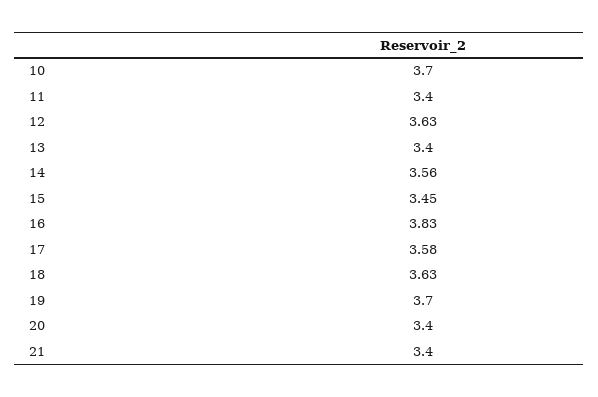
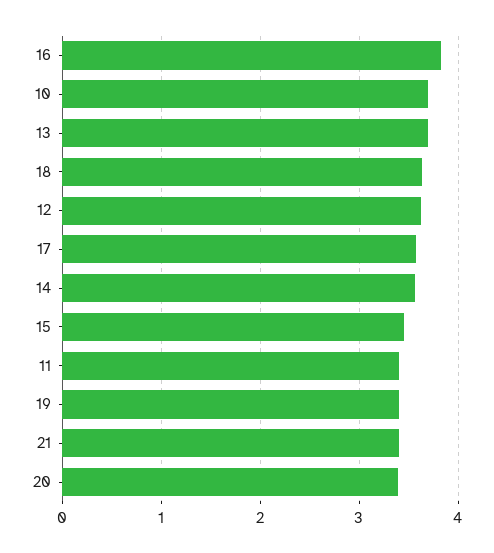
  {
    "10": 3.7,
    "11": 3.4,
    "12": 3.63,
-   "13": 3.4,
+   "13": 3.7,
    "14": 3.56,
    "15": 3.45,
    "16": 3.83,
    "17": 3.58,
    "18": 3.63,
-   "19": 3.7,
+   "19": 3.4,
    "20": 3.4,
    "21": 3.4
  }

